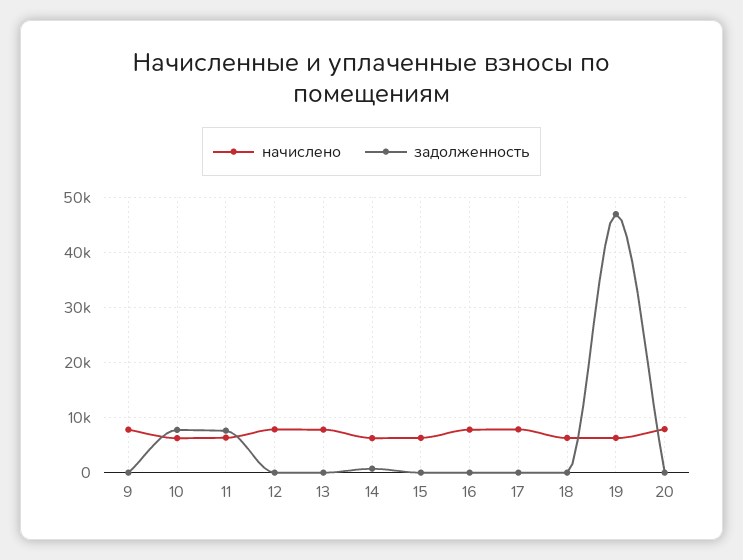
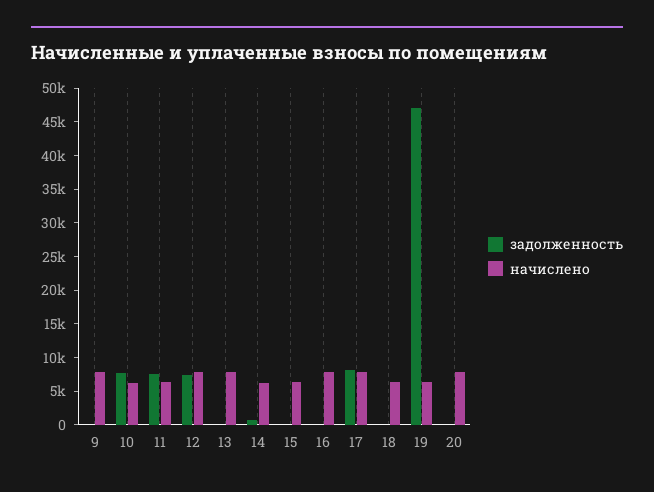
  {
    "начислено": {
      "9": 8000,
      "10": 6000,
      "11": 6000,
      "12": 8000,
      "13": 8000,
      "14": 6000,
      "15": 6000,
      "16": 8000,
      "17": 8000,
      "18": 6000,
      "19": 6000,
      "20": 8000
    },
    "задолженность": {
      "9": 0,
      "10": 8000,
      "11": 8000,
-     "12": 0,
+     "12": 7500,
      "13": 0,
      "14": 0,
      "15": 0,
      "16": 0,
-     "17": 0,
+     "17": 7500,
      "18": 0,
      "19": 46000,
      "20": 0
    }
  }

